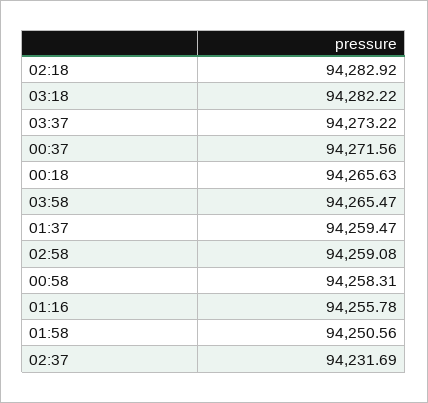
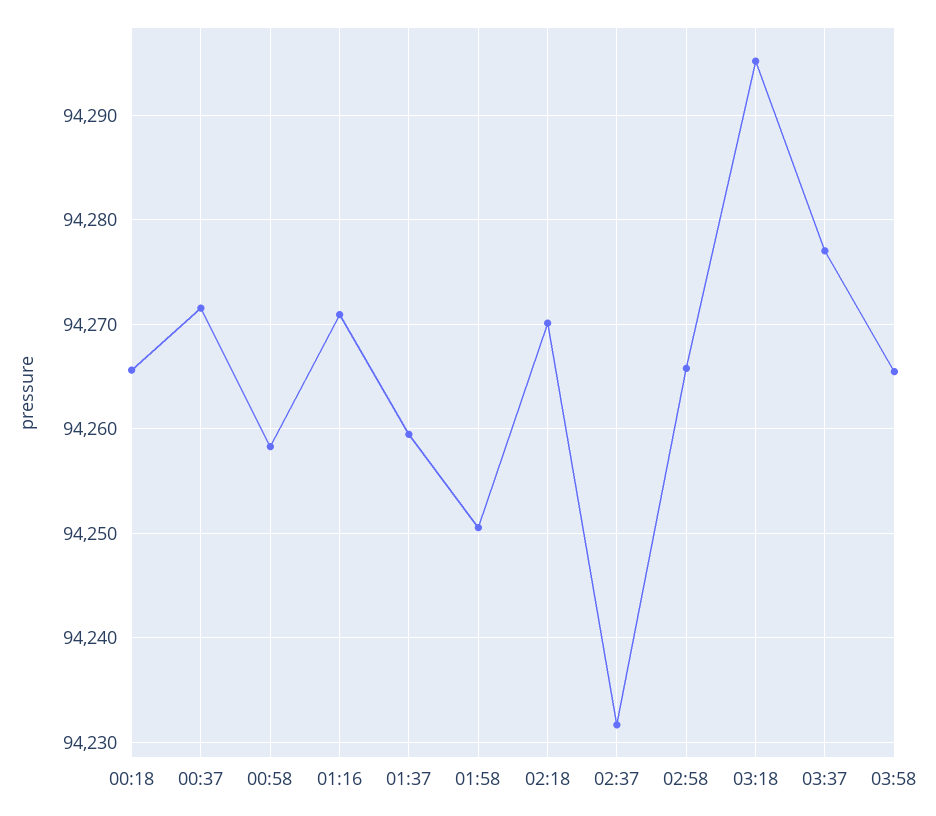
  {
-   "02:18": 94282.92,
+   "02:18": 94270,
-   "03:18": 94282.22,
+   "03:18": 94295,
-   "03:37": 94273.22,
+   "03:37": 94277,
    "00:37": 94271.56,
    "00:18": 94265.63,
    "03:58": 94265.47,
    "01:37": 94259.47,
-   "02:58": 94259.08,
+   "02:58": 94266,
    "00:58": 94258.31,
-   "01:16": 94255.78,
+   "01:16": 94271,
    "01:58": 94250.56,
    "02:37": 94231.69
  }

